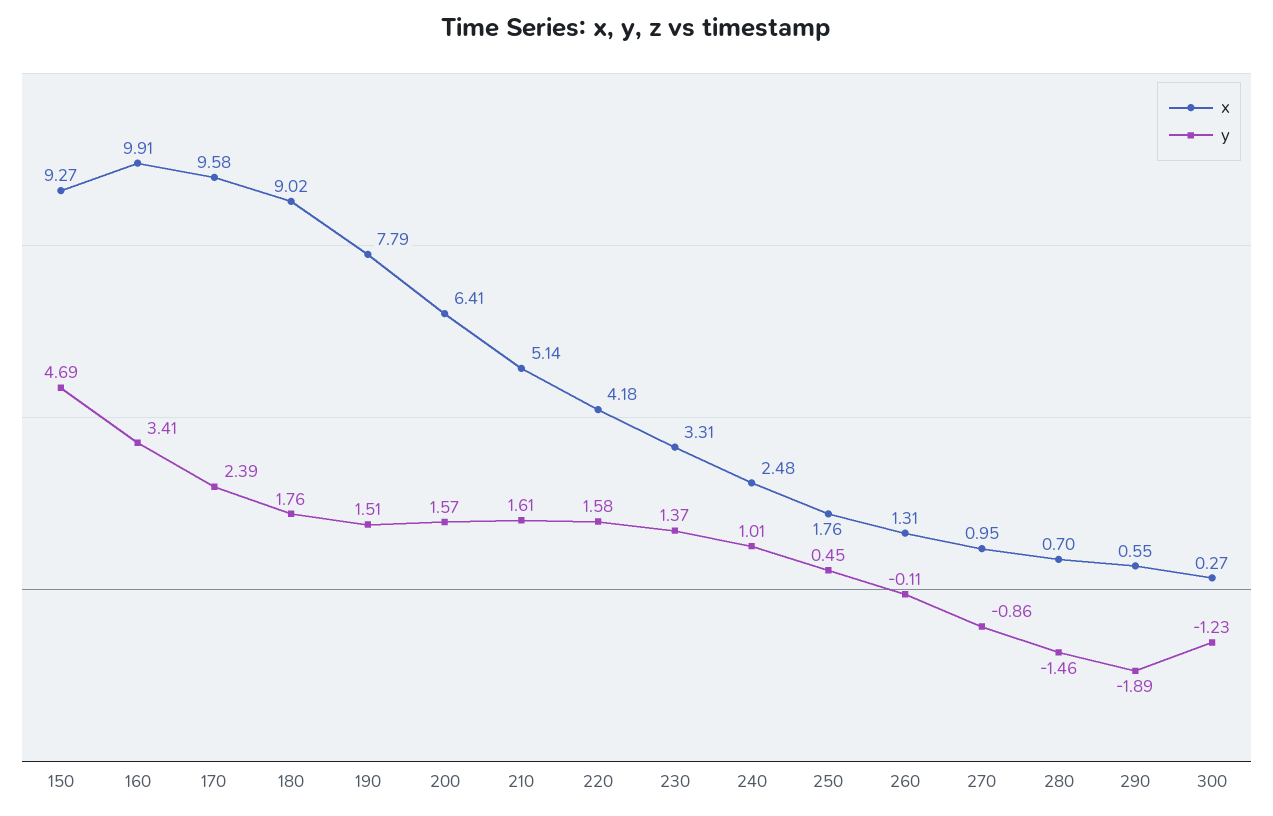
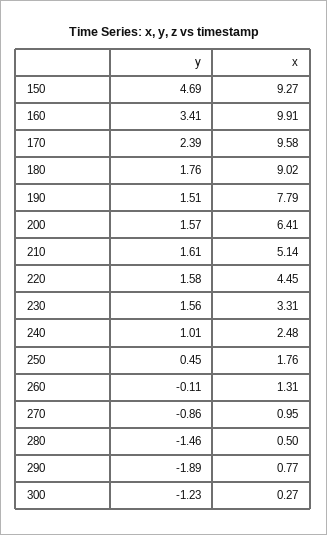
  {
    "x": {
      "150": 9.27,
      "160": 9.91,
      "170": 9.58,
      "180": 9.02,
      "190": 7.79,
      "200": 6.41,
      "210": 5.14,
-     "220": 4.18,
+     "220": 4.45,
      "230": 3.31,
      "240": 2.48,
      "250": 1.76,
      "260": 1.31,
      "270": 0.95,
-     "280": 0.7,
+     "280": 0.5,
-     "290": 0.55,
+     "290": 0.77,
      "300": 0.27
    },
    "y": {
      "150": 4.69,
      "160": 3.41,
      "170": 2.39,
      "180": 1.76,
      "190": 1.51,
      "200": 1.57,
      "210": 1.61,
      "220": 1.58,
-     "230": 1.37,
+     "230": 1.56,
      "240": 1.01,
      "250": 0.45,
      "260": -0.11,
      "270": -0.86,
      "280": -1.46,
      "290": -1.89,
      "300": -1.23
    }
  }

